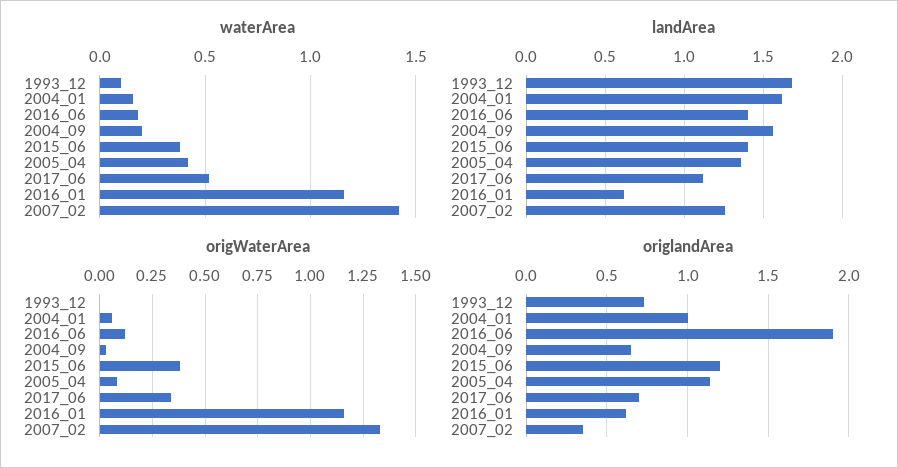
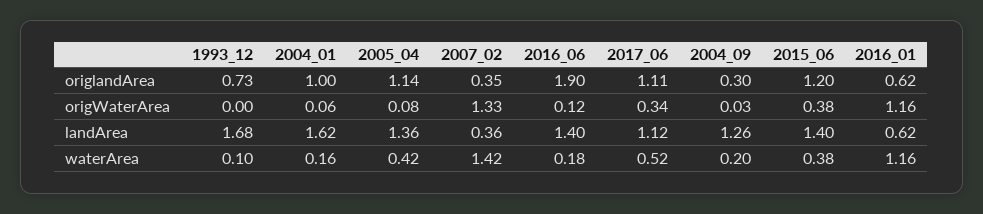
  {
    "waterArea": {
      "1993_12": 0.1,
      "2004_01": 0.16,
      "2016_06": 0.18,
      "2004_09": 0.2,
      "2015_06": 0.38,
      "2005_04": 0.42,
      "2017_06": 0.52,
      "2016_01": 1.16,
      "2007_02": 1.42
    },
    "landArea": {
      "1993_12": 1.68,
      "2004_01": 1.62,
      "2016_06": 1.4,
-     "2004_09": 1.55,
+     "2004_09": 1.26,
      "2015_06": 1.4,
      "2005_04": 1.36,
      "2017_06": 1.12,
      "2016_01": 0.62,
-     "2007_02": 1.25
+     "2007_02": 0.36
    },
    "origWaterArea": {
      "1993_12": 0,
      "2004_01": 0.06,
      "2016_06": 0.12,
      "2004_09": 0.03,
      "2015_06": 0.38,
      "2005_04": 0.08,
      "2017_06": 0.34,
      "2016_01": 1.16,
      "2007_02": 1.33
    },
    "origlandArea": {
      "1993_12": 0.73,
      "2004_01": 1,
      "2016_06": 1.9,
-     "2004_09": 0.65,
+     "2004_09": 0.3,
      "2015_06": 1.2,
      "2005_04": 1.14,
-     "2017_06": 0.7,
+     "2017_06": 1.11,
      "2016_01": 0.62,
      "2007_02": 0.35
    }
  }

